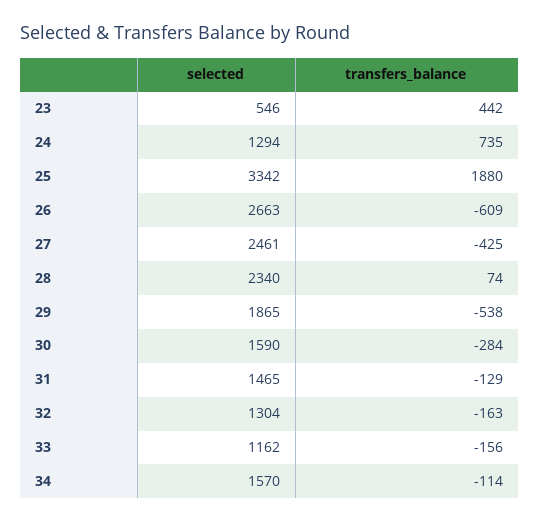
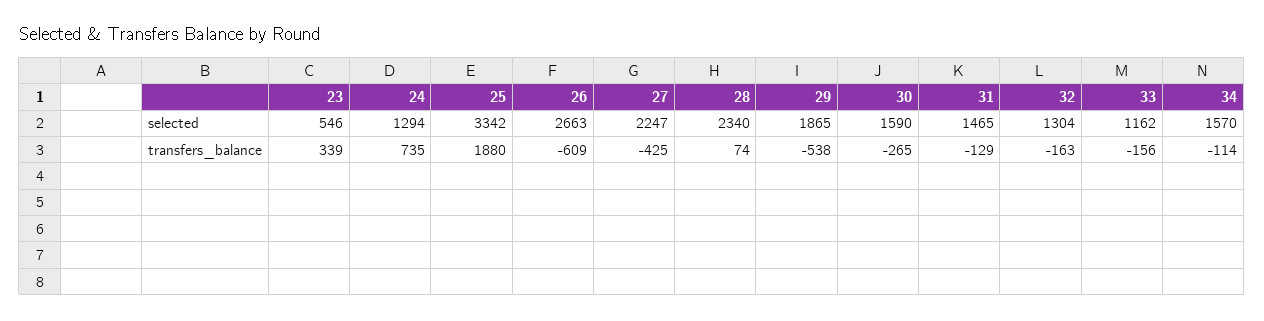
  {
    "selected": {
      "23": 546,
      "24": 1294,
      "25": 3342,
      "26": 2663,
-     "27": 2461,
+     "27": 2247,
      "28": 2340,
      "29": 1865,
      "30": 1590,
      "31": 1465,
      "32": 1304,
      "33": 1162,
      "34": 1570
    },
    "transfers_balance": {
-     "23": 442,
+     "23": 339,
      "24": 735,
      "25": 1880,
      "26": -609,
      "27": -425,
      "28": 74,
      "29": -538,
-     "30": -284,
+     "30": -265,
      "31": -129,
      "32": -163,
      "33": -156,
      "34": -114
    }
  }

